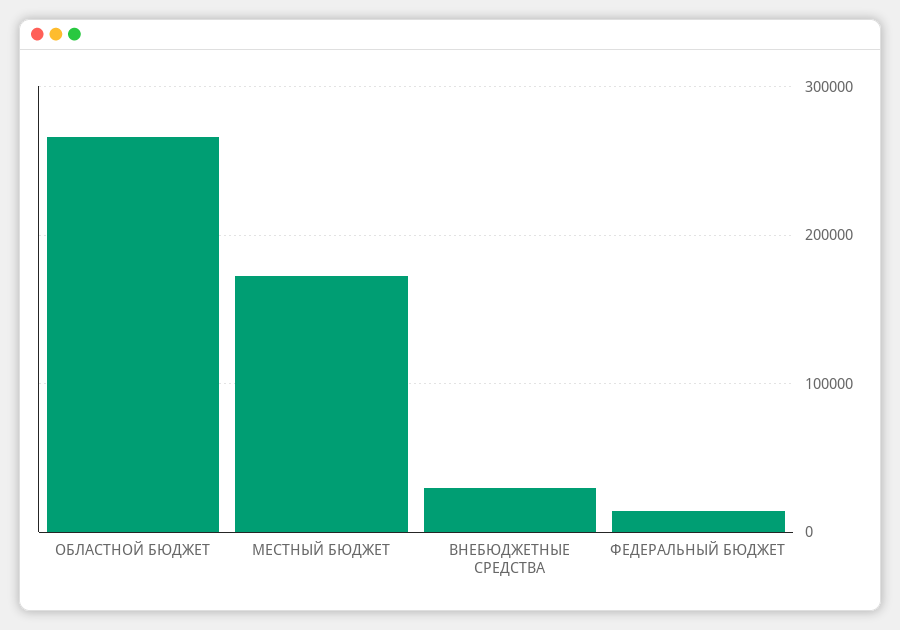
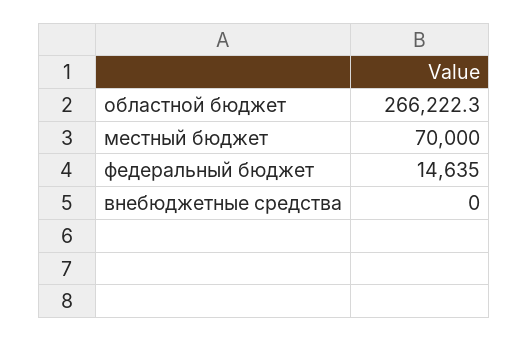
  {
    "ОБЛАСТНОЙ БЮДЖЕТ": 266222.3,
-   "МЕСТНЫЙ БЮДЖЕТ": 170000,
+   "МЕСТНЫЙ БЮДЖЕТ": 70000,
-   "ВНЕБЮДЖЕТНЫЕ СРЕДСТВА": 30000,
+   "ВНЕБЮДЖЕТНЫЕ СРЕДСТВА": 0,
    "ФЕДЕРАЛЬНЫЙ БЮДЖЕТ": 14635
  }

